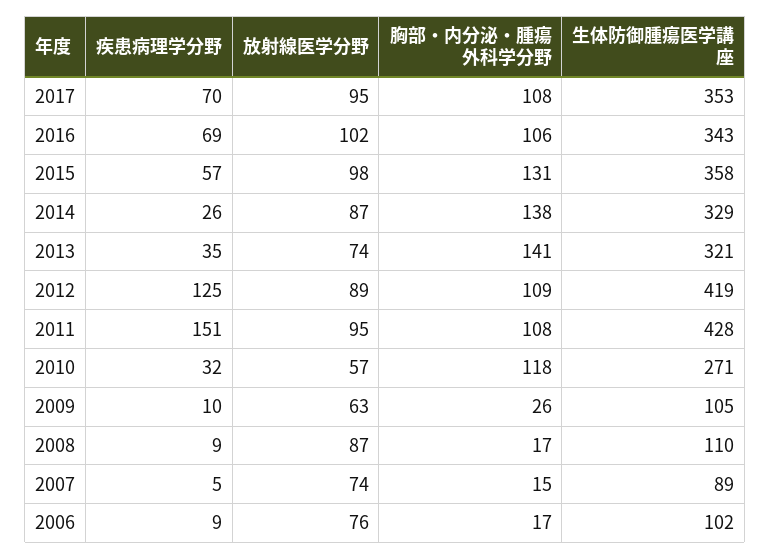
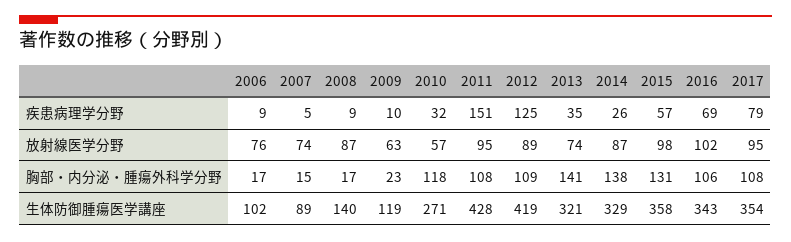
  {
    "疾患病理学分野": {
-     "2017": 70,
+     "2017": 79,
      "2016": 69,
      "2015": 57,
      "2014": 26,
      "2013": 35,
      "2012": 125,
      "2011": 151,
      "2010": 32,
      "2009": 10,
      "2008": 9,
      "2007": 5,
      "2006": 9
    },
    "放射線医学分野": {
      "2017": 95,
      "2016": 102,
      "2015": 98,
      "2014": 87,
      "2013": 74,
      "2012": 89,
      "2011": 95,
      "2010": 57,
      "2009": 63,
      "2008": 87,
      "2007": 74,
      "2006": 76
    },
    "胸部・内分泌・腫瘍外科学分野": {
      "2017": 108,
      "2016": 106,
      "2015": 131,
      "2014": 138,
      "2013": 141,
      "2012": 109,
      "2011": 108,
      "2010": 118,
-     "2009": 26,
+     "2009": 23,
      "2008": 17,
      "2007": 15,
      "2006": 17
    },
    "生体防御腫瘍医学講座": {
-     "2017": 353,
+     "2017": 354,
      "2016": 343,
      "2015": 358,
      "2014": 329,
      "2013": 321,
      "2012": 419,
      "2011": 428,
      "2010": 271,
-     "2009": 105,
+     "2009": 119,
-     "2008": 110,
+     "2008": 140,
      "2007": 89,
      "2006": 102
    }
  }

